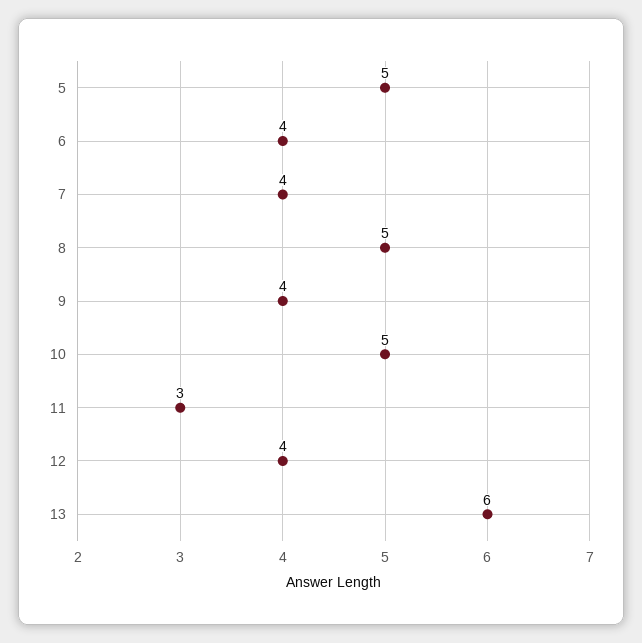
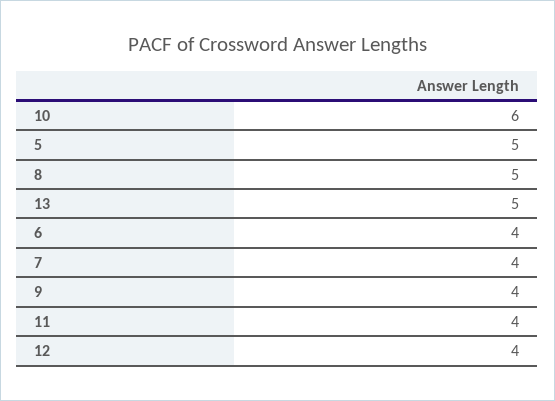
  {
    "5": 5,
    "6": 4,
    "7": 4,
    "8": 5,
    "9": 4,
-   "10": 5,
+   "10": 6,
-   "11": 3,
+   "11": 4,
    "12": 4,
-   "13": 6
+   "13": 5
  }

